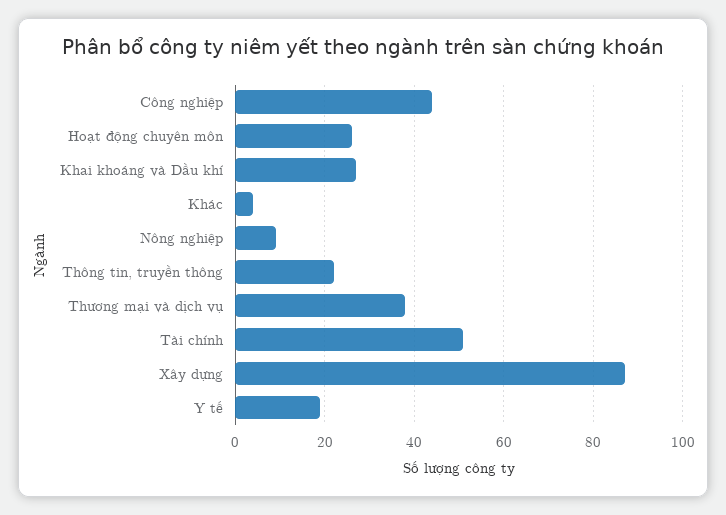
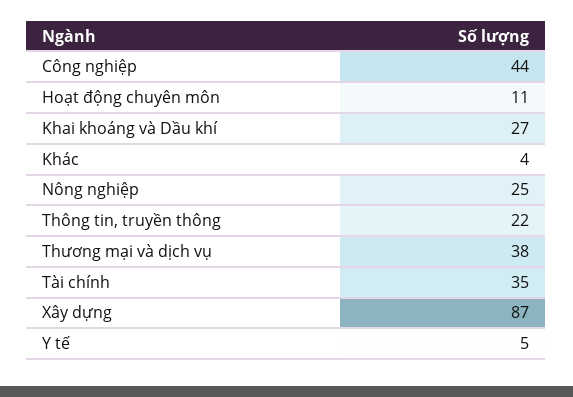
  {
    "Công nghiệp": 44,
-   "Hoạt động chuyên môn": 25,
+   "Hoạt động chuyên môn": 11,
    "Khai khoáng và Dầu khí": 27,
    "Khác": 4,
-   "Nông nghiệp": 10,
+   "Nông nghiệp": 25,
    "Thông tin, truyền thông": 22,
    "Thương mại và dịch vụ": 38,
-   "Tài chính": 50,
+   "Tài chính": 35,
    "Xây dựng": 87,
-   "Y tế": 20
+   "Y tế": 5
  }

